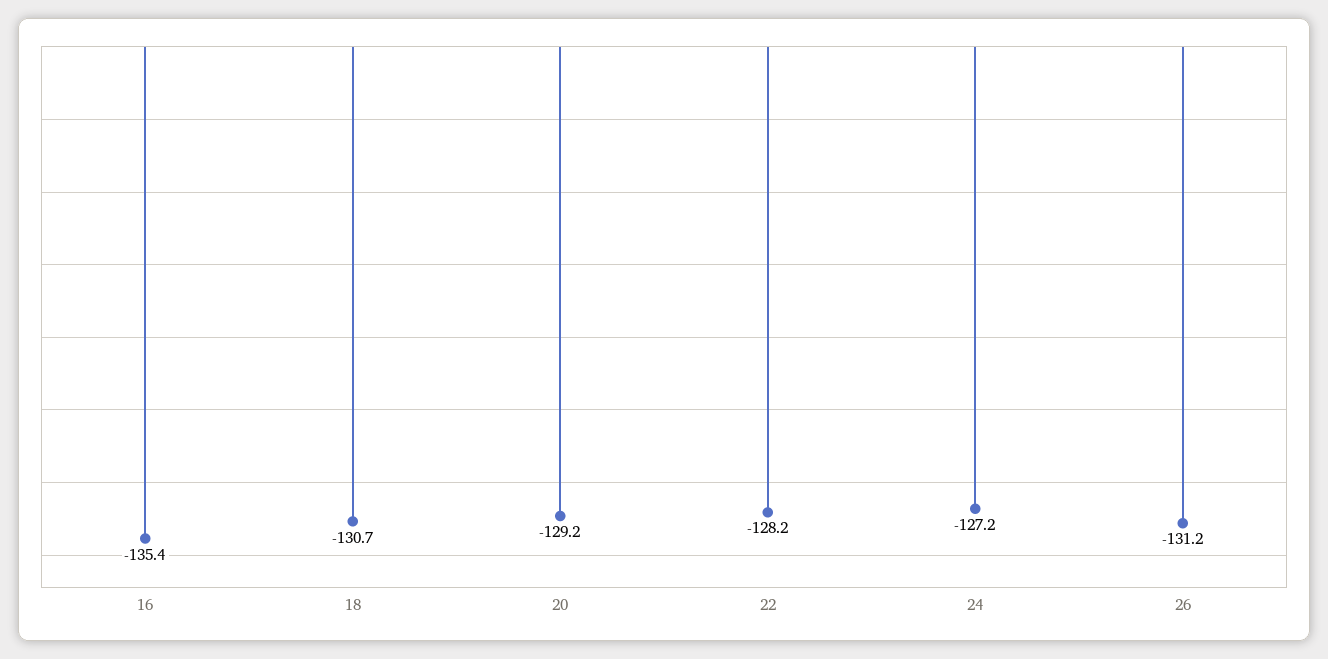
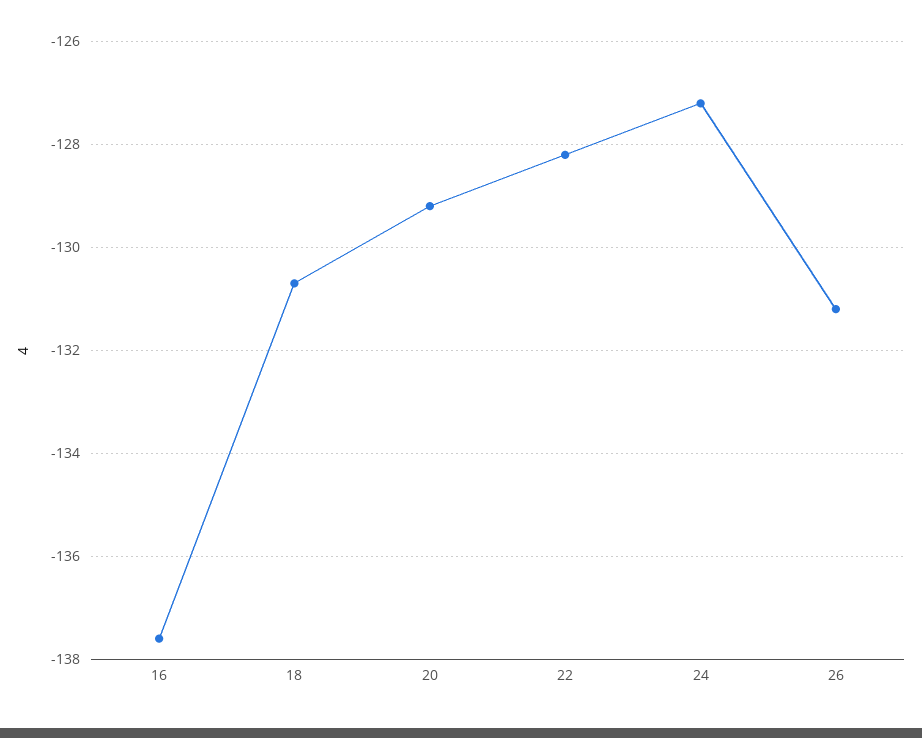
  {
-   "16": -135.4,
+   "16": -137.5,
    "18": -130.7,
    "20": -129.2,
    "22": -128.2,
    "24": -127.2,
    "26": -131.2
  }

